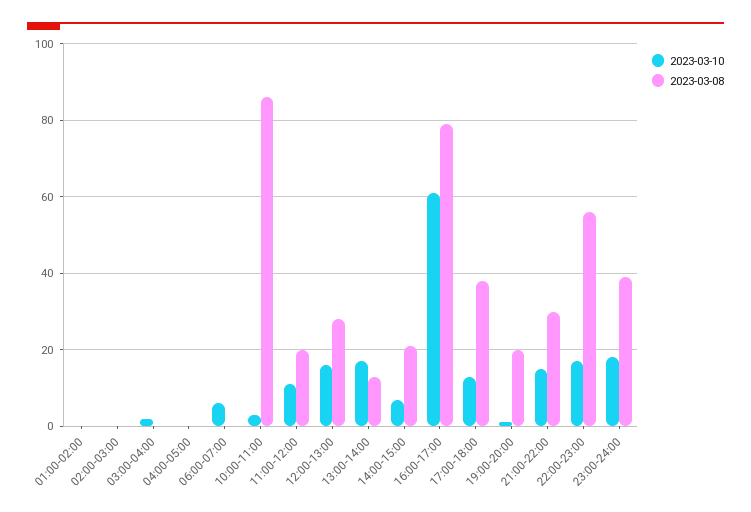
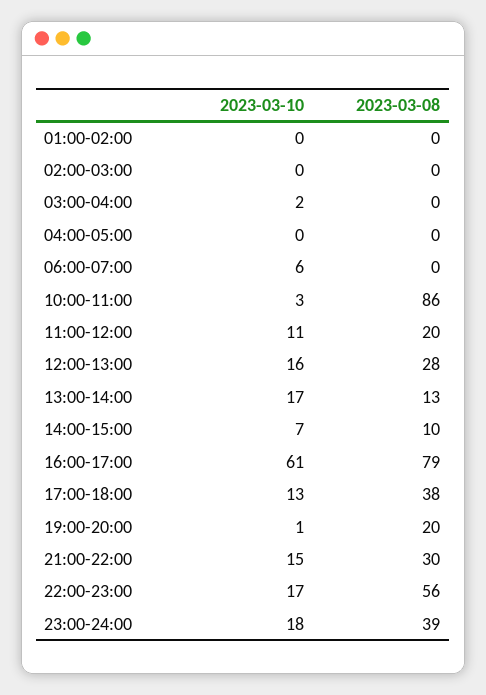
  {
    "2023-03-10": {
      "01:00-02:00": 0,
      "02:00-03:00": 0,
      "03:00-04:00": 2,
      "04:00-05:00": 0,
      "06:00-07:00": 6,
      "10:00-11:00": 3,
      "11:00-12:00": 11,
      "12:00-13:00": 16,
      "13:00-14:00": 17,
      "14:00-15:00": 7,
      "16:00-17:00": 61,
      "17:00-18:00": 13,
      "19:00-20:00": 1,
      "21:00-22:00": 15,
      "22:00-23:00": 17,
      "23:00-24:00": 18
    },
    "2023-03-08": {
      "01:00-02:00": 0,
      "02:00-03:00": 0,
      "03:00-04:00": 0,
      "04:00-05:00": 0,
      "06:00-07:00": 0,
      "10:00-11:00": 86,
      "11:00-12:00": 20,
      "12:00-13:00": 28,
      "13:00-14:00": 13,
-     "14:00-15:00": 20,
+     "14:00-15:00": 10,
      "16:00-17:00": 79,
      "17:00-18:00": 38,
      "19:00-20:00": 20,
      "21:00-22:00": 30,
      "22:00-23:00": 56,
      "23:00-24:00": 39
    }
  }

